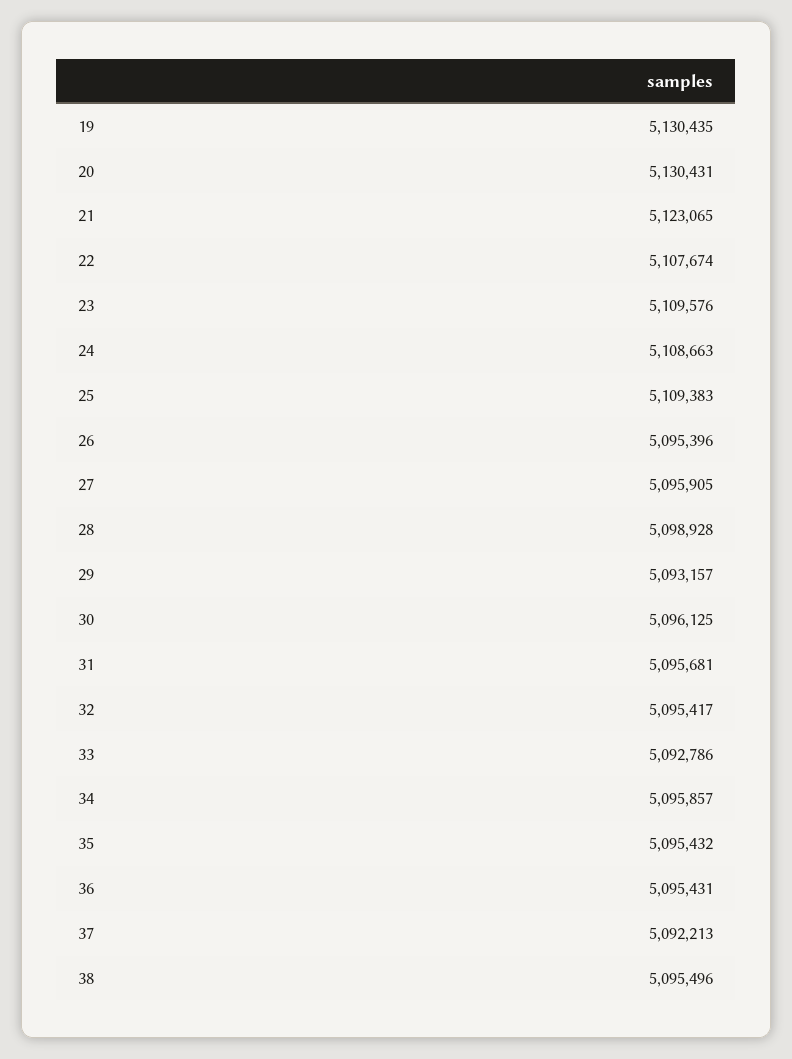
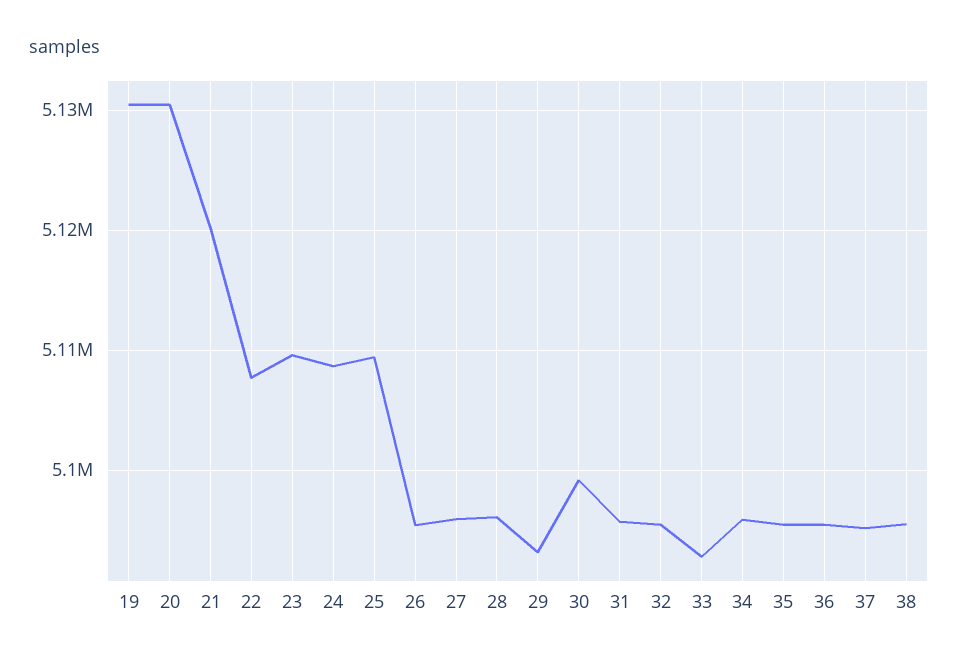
  {
    "19": 5130435,
    "20": 5130431,
-   "21": 5123065,
+   "21": 5120000,
    "22": 5107674,
    "23": 5109576,
    "24": 5108663,
    "25": 5109383,
    "26": 5095396,
    "27": 5095905,
-   "28": 5098928,
+   "28": 5096000,
    "29": 5093157,
-   "30": 5096125,
+   "30": 5099000,
    "31": 5095681,
    "32": 5095417,
    "33": 5092786,
    "34": 5095857,
    "35": 5095432,
    "36": 5095431,
-   "37": 5092213,
+   "37": 5095000,
    "38": 5095496
  }

